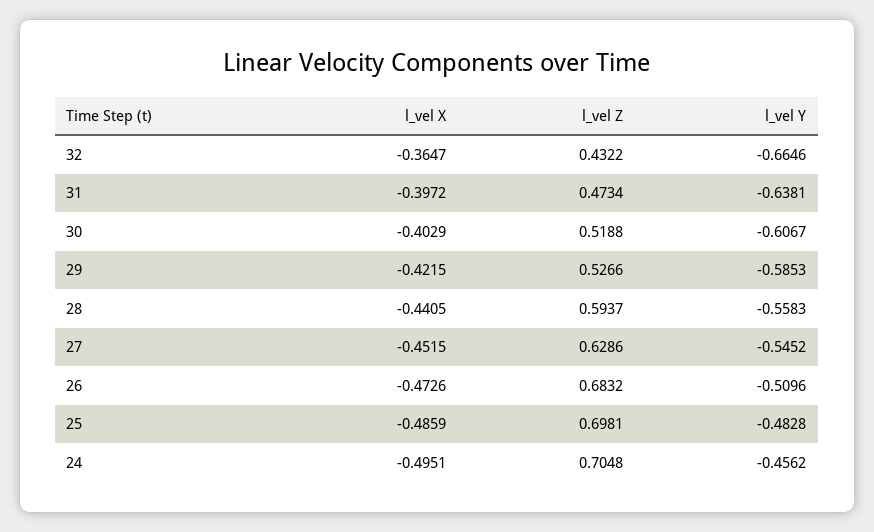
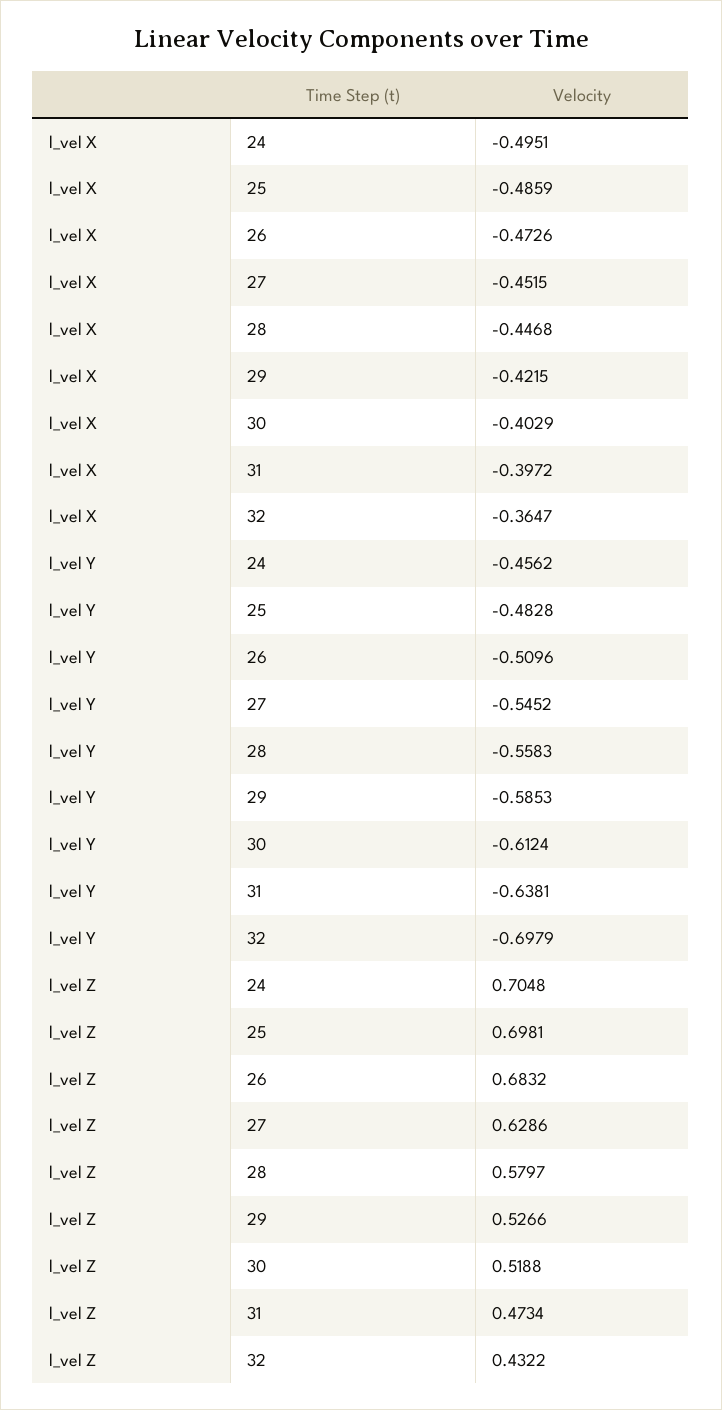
  {
    "l_vel X": {
      "32": -0.3647,
      "31": -0.3972,
      "30": -0.4029,
      "29": -0.4215,
-     "28": -0.4405,
+     "28": -0.4468,
      "27": -0.4515,
      "26": -0.4726,
      "25": -0.4859,
      "24": -0.4951
    },
    "l_vel Z": {
      "32": 0.4322,
      "31": 0.4734,
      "30": 0.5188,
      "29": 0.5266,
-     "28": 0.5937,
+     "28": 0.5797,
      "27": 0.6286,
      "26": 0.6832,
      "25": 0.6981,
      "24": 0.7048
    },
    "l_vel Y": {
-     "32": -0.6646,
+     "32": -0.6979,
      "31": -0.6381,
-     "30": -0.6067,
+     "30": -0.6124,
      "29": -0.5853,
      "28": -0.5583,
      "27": -0.5452,
      "26": -0.5096,
      "25": -0.4828,
      "24": -0.4562
    }
  }

